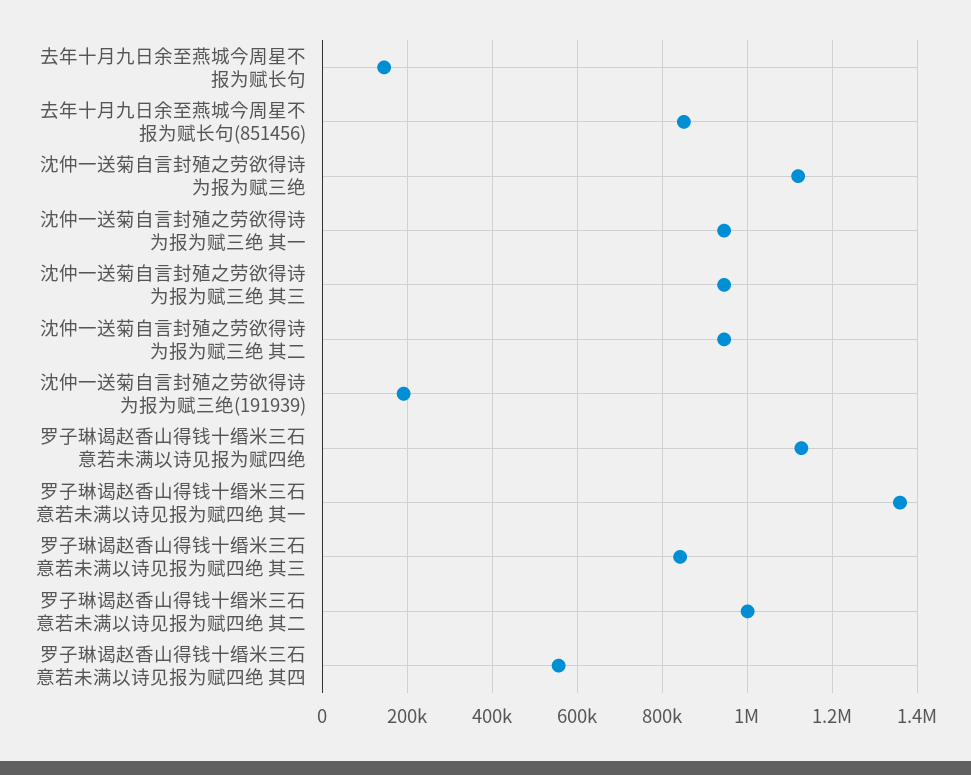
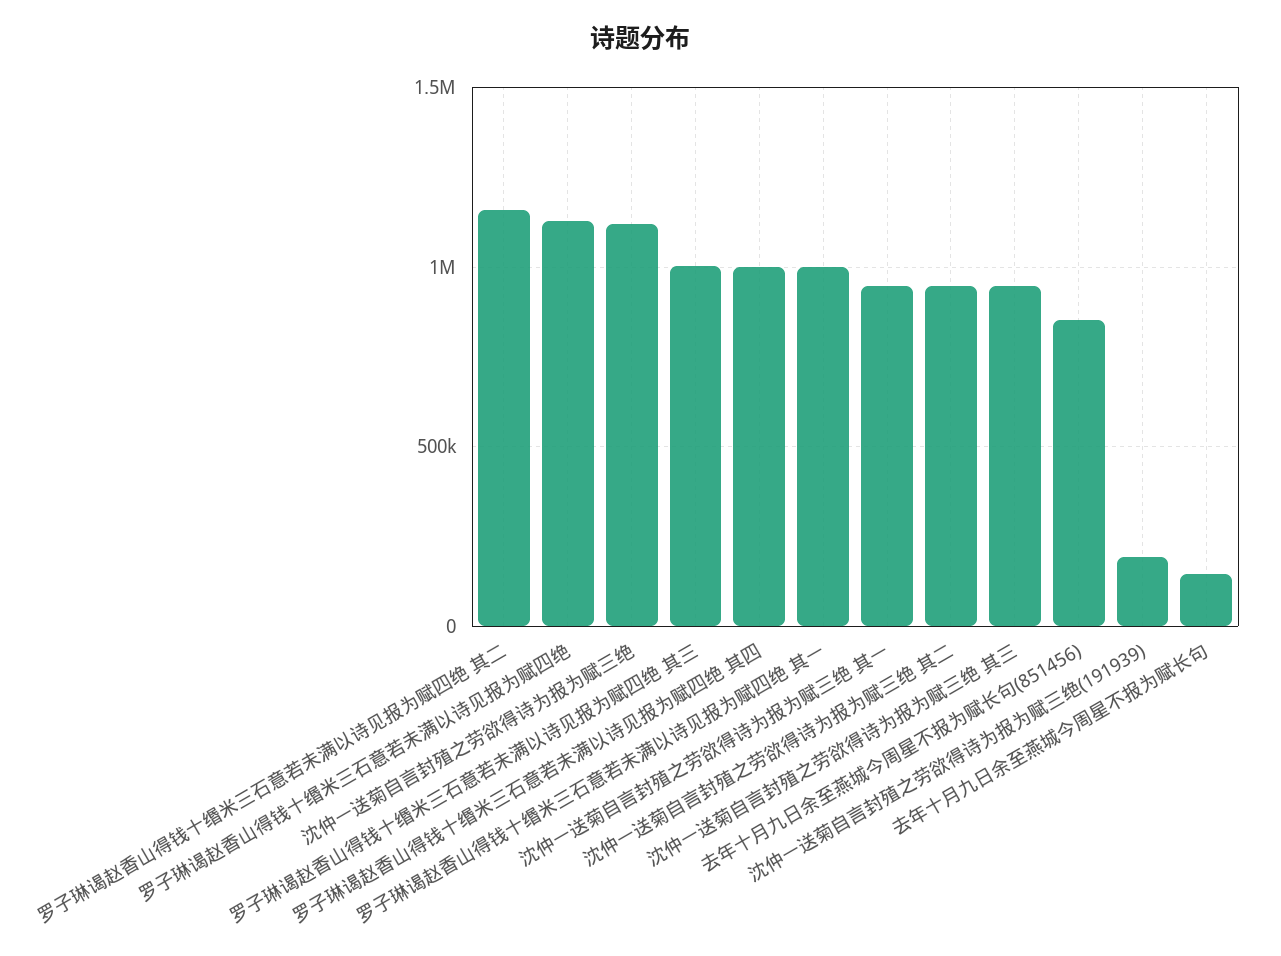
  {
    "去年十月九日余至燕城今周星不报为赋长句": 140000,
    "去年十月九日余至燕城今周星不报为赋长句(851456)": 860000,
    "沈仲一送菊自言封殖之劳欲得诗为报为赋三绝": 1120000,
    "沈仲一送菊自言封殖之劳欲得诗为报为赋三绝 其一": 940000,
    "沈仲一送菊自言封殖之劳欲得诗为报为赋三绝 其三": 940000,
    "沈仲一送菊自言封殖之劳欲得诗为报为赋三绝 其二": 940000,
    "沈仲一送菊自言封殖之劳欲得诗为报为赋三绝(191939)": 200000,
    "罗子琳谒赵香山得钱十缗米三石意若未满以诗见报为赋四绝": 1120000,
-   "罗子琳谒赵香山得钱十缗米三石意若未满以诗见报为赋四绝 其一": 1360000,
+   "罗子琳谒赵香山得钱十缗米三石意若未满以诗见报为赋四绝 其一": 1000000,
-   "罗子琳谒赵香山得钱十缗米三石意若未满以诗见报为赋四绝 其三": 840000,
+   "罗子琳谒赵香山得钱十缗米三石意若未满以诗见报为赋四绝 其三": 1000000,
-   "罗子琳谒赵香山得钱十缗米三石意若未满以诗见报为赋四绝 其二": 1000000,
+   "罗子琳谒赵香山得钱十缗米三石意若未满以诗见报为赋四绝 其二": 1150000,
-   "罗子琳谒赵香山得钱十缗米三石意若未满以诗见报为赋四绝 其四": 560000
+   "罗子琳谒赵香山得钱十缗米三石意若未满以诗见报为赋四绝 其四": 1000000
  }

